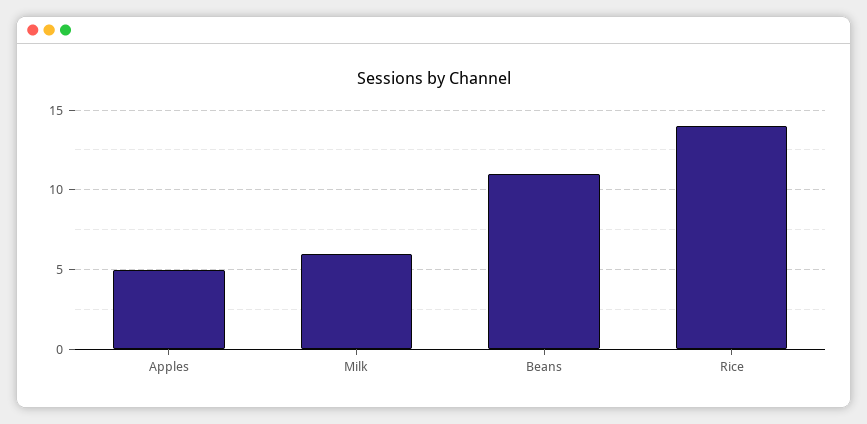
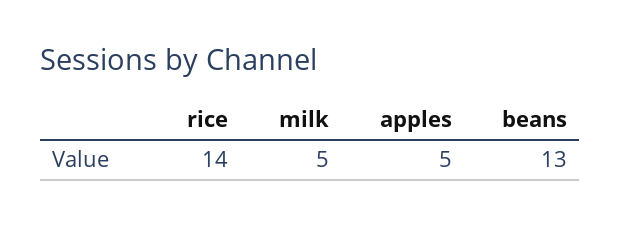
  {
    "Apples": 5,
-   "Milk": 6,
+   "Milk": 5,
-   "Beans": 11,
+   "Beans": 13,
    "Rice": 14
  }

